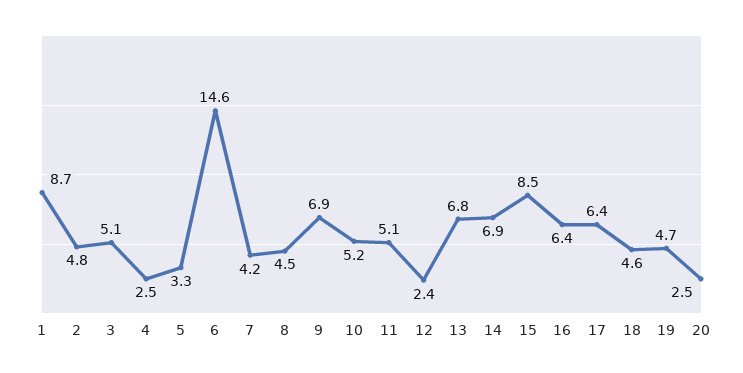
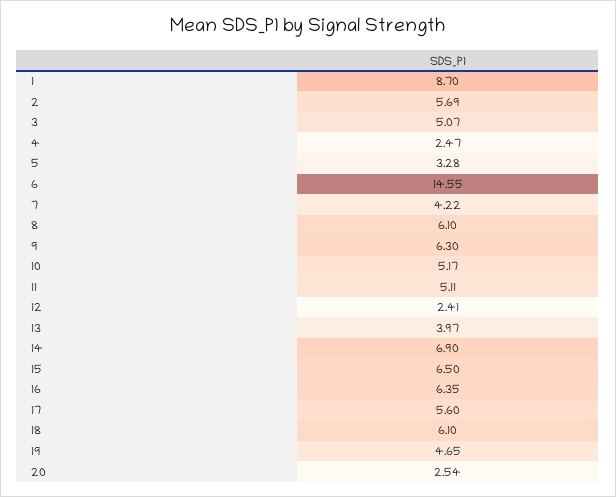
  {
    "1": 8.7,
-   "2": 4.8,
+   "2": 5.69,
    "3": 5.07,
    "4": 2.47,
    "5": 3.28,
    "6": 14.55,
    "7": 4.22,
-   "8": 4.5,
+   "8": 6.1,
-   "9": 6.9,
+   "9": 6.3,
    "10": 5.17,
    "11": 5.11,
    "12": 2.41,
-   "13": 6.8,
+   "13": 3.97,
    "14": 6.9,
-   "15": 8.5,
+   "15": 6.5,
    "16": 6.35,
-   "17": 6.4,
+   "17": 5.6,
-   "18": 4.6,
+   "18": 6.1,
    "19": 4.65,
    "20": 2.54
  }

